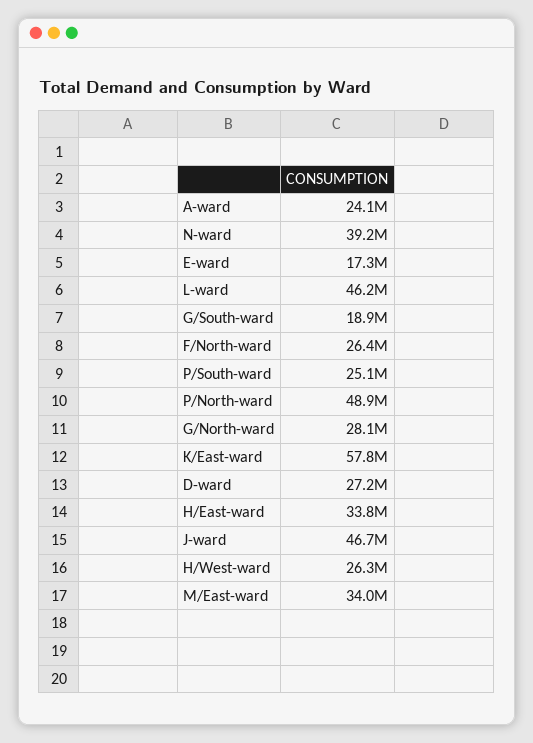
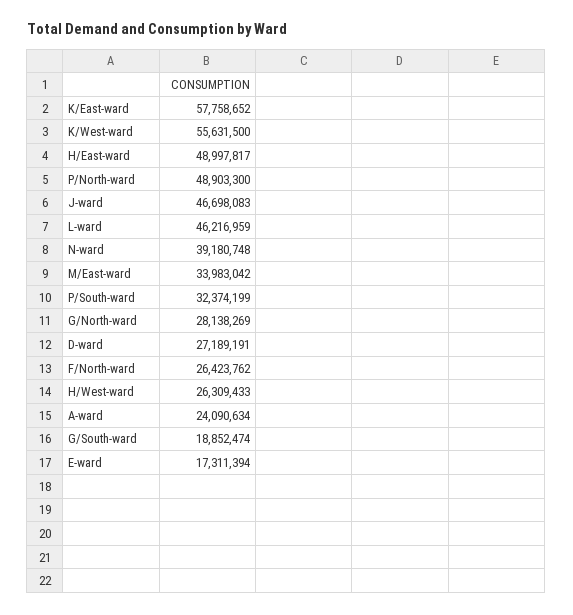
  {
    "A-ward": 24090634,
    "N-ward": 39180748,
    "E-ward": 17311394,
    "L-ward": 46216959,
    "G/South-ward": 18852474,
    "F/North-ward": 26423762,
-   "P/South-ward": 25100000,
+   "P/South-ward": 32374199,
    "P/North-ward": 48903300,
    "G/North-ward": 28138269,
    "K/East-ward": 57758652,
    "D-ward": 27189191,
-   "H/East-ward": 33800000,
+   "H/East-ward": 48997817,
    "J-ward": 46698083,
    "H/West-ward": 26309433,
-   "M/East-ward": 33983042
+   "M/East-ward": 33983042,
+   "K/West-ward": 55631500
  }

